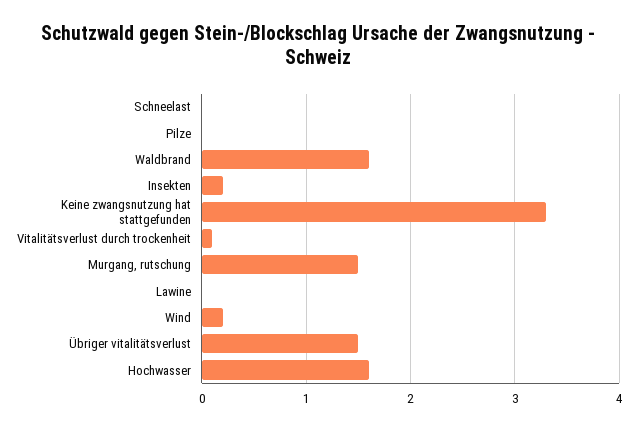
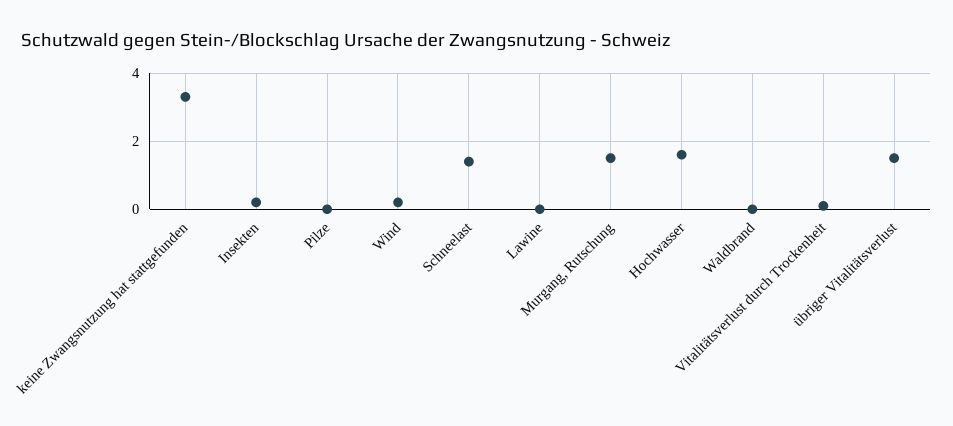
  {
-   "Schneelast": 0,
+   "Schneelast": 1.5,
    "Pilze": 0,
-   "Waldbrand": 1.6,
+   "Waldbrand": 0,
    "Insekten": 0.2,
    "Keine zwangsnutzung hat stattgefunden": 3.3,
    "Vitalitätsverlust durch trockenheit": 0.1,
    "Murgang, rutschung": 1.5,
    "Lawine": 0,
    "Wind": 0.2,
    "Übriger vitalitätsverlust": 1.5,
    "Hochwasser": 1.6
  }

